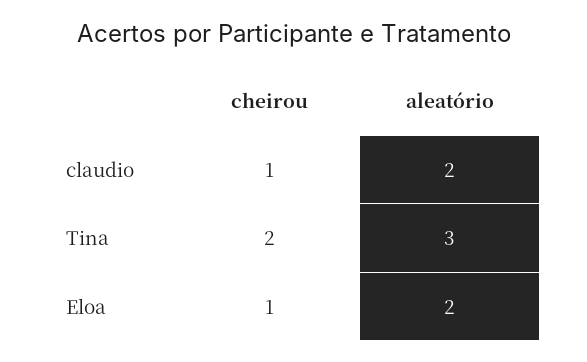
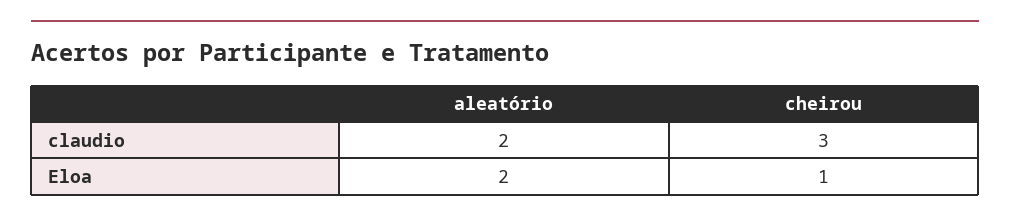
  {
    "cheirou": {
-     "claudio": 1,
+     "claudio": 3,
-     "Tina": 2,
      "Eloa": 1
    },
    "aleatório": {
      "claudio": 2,
-     "Tina": 3,
      "Eloa": 2
    }
  }

